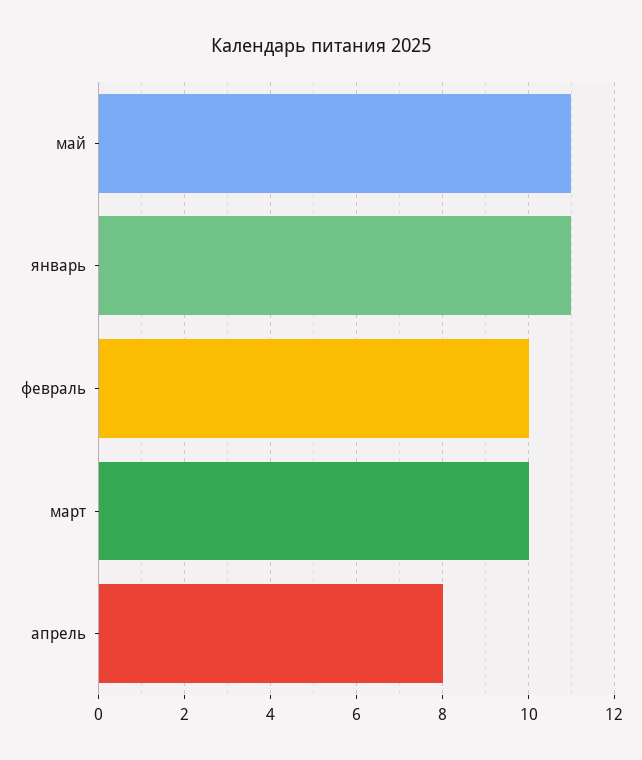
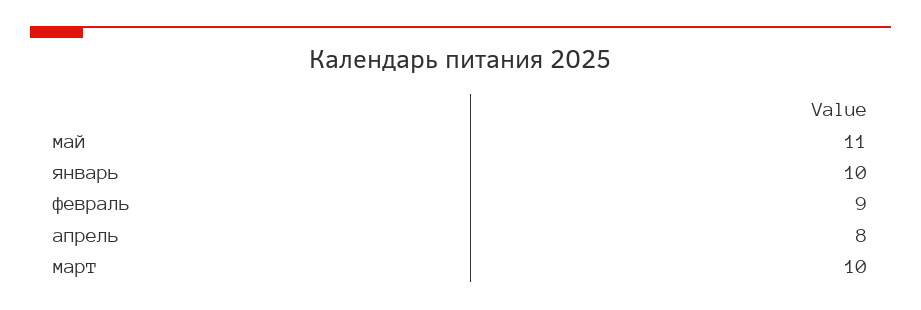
  {
    "май": 11,
-   "январь": 11,
+   "январь": 10,
-   "февраль": 10,
+   "февраль": 9,
    "март": 10,
    "апрель": 8
  }

